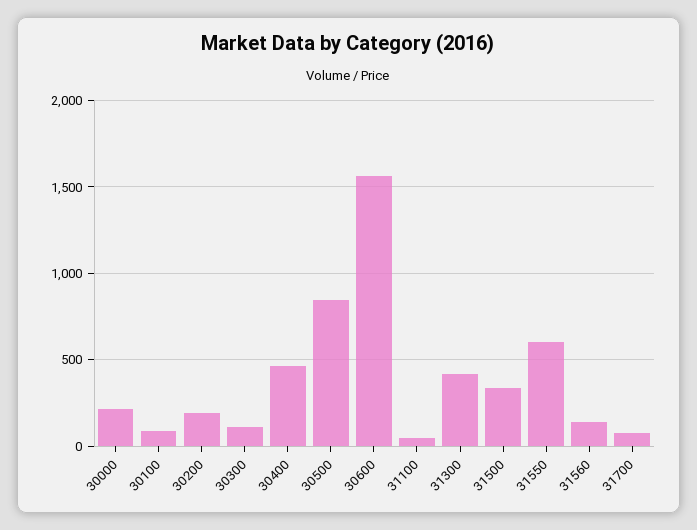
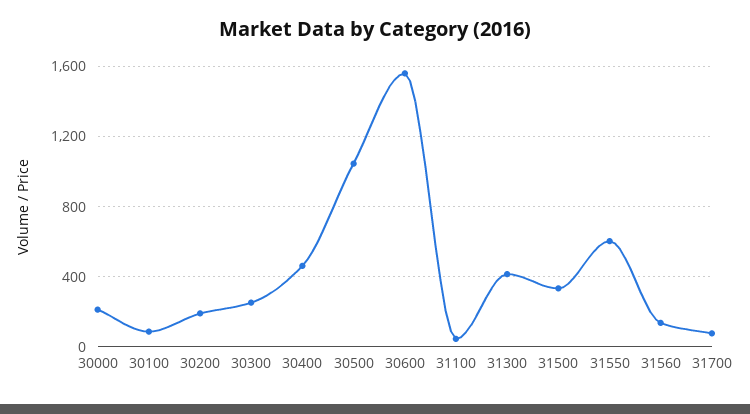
  {
    "30000": 200,
    "30100": 100,
    "30200": 200,
-   "30300": 100,
+   "30300": 250,
    "30400": 450,
-   "30500": 850,
+   "30500": 1050,
    "30600": 1550,
    "31100": 50,
    "31300": 400,
    "31500": 350,
    "31550": 600,
    "31560": 150,
    "31700": 100
  }

